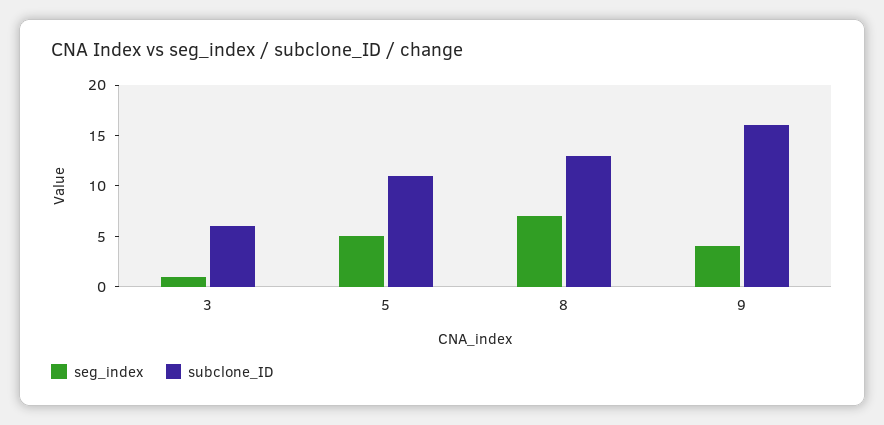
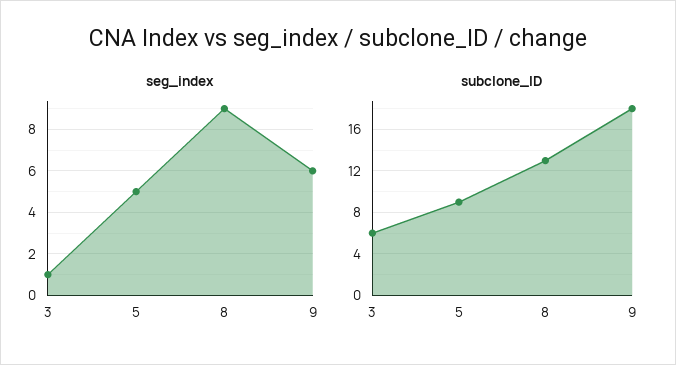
  {
    "seg_index": {
      "3": 1,
      "5": 5,
-     "8": 7,
+     "8": 9,
-     "9": 4
+     "9": 6
    },
    "subclone_ID": {
      "3": 6,
-     "5": 11,
+     "5": 9,
      "8": 13,
-     "9": 16
+     "9": 18
    }
  }

